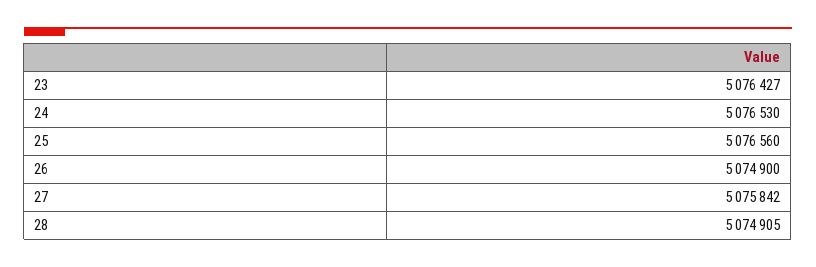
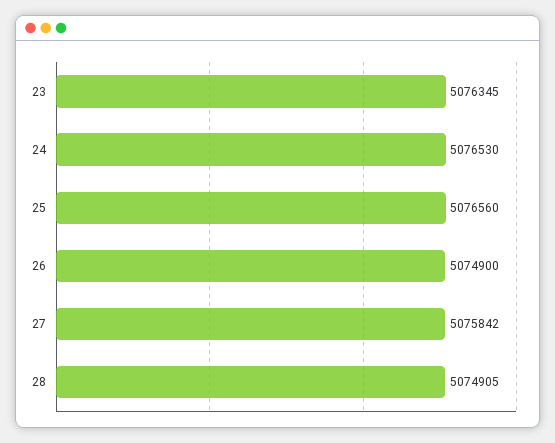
  {
-   "23": 5076427,
+   "23": 5076345,
    "24": 5076530,
    "25": 5076560,
    "26": 5074900,
    "27": 5075842,
    "28": 5074905
  }

